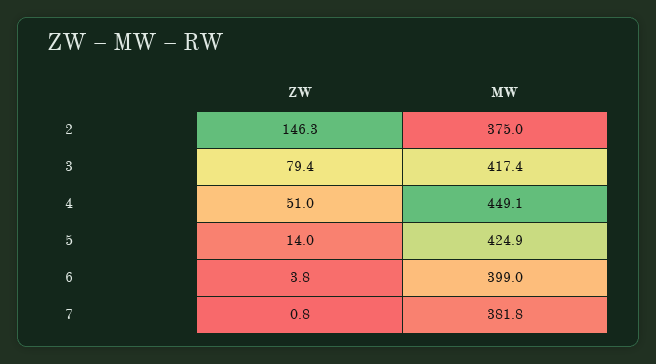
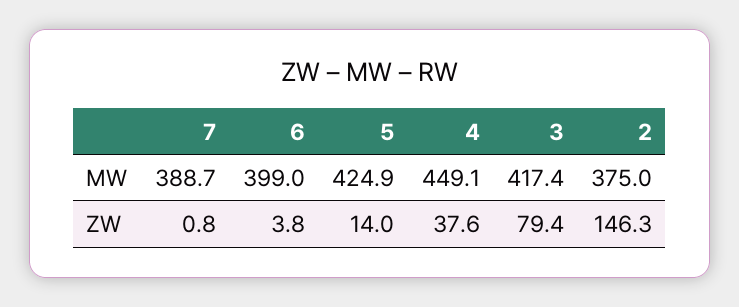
  {
    "ZW": {
      "2": 146.3,
      "3": 79.4,
-     "4": 51,
+     "4": 37.6,
      "5": 14,
      "6": 3.8,
      "7": 0.8
    },
    "MW": {
      "2": 375,
      "3": 417.4,
      "4": 449.1,
      "5": 424.9,
      "6": 399,
-     "7": 381.8
+     "7": 388.7
    }
  }

